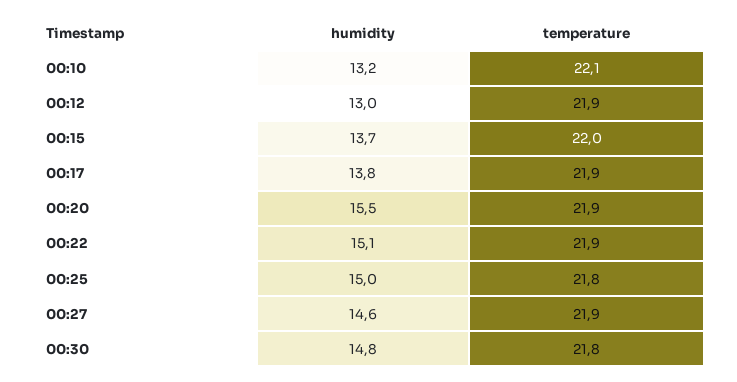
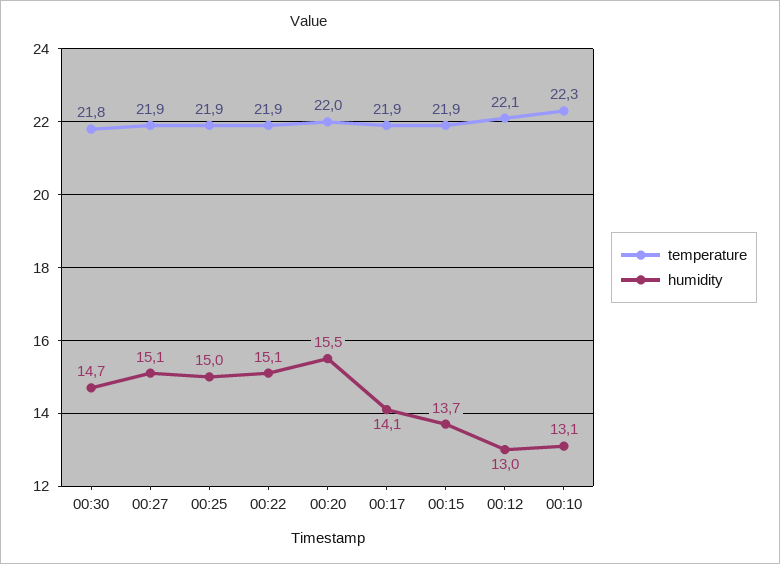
  {
    "humidity": {
-     "00:10": 13.2,
+     "00:10": 13.1,
      "00:12": 13,
      "00:15": 13.7,
-     "00:17": 13.8,
+     "00:17": 14.1,
      "00:20": 15.5,
      "00:22": 15.1,
      "00:25": 15,
-     "00:27": 14.6,
+     "00:27": 15.1,
-     "00:30": 14.8
+     "00:30": 14.7
    },
    "temperature": {
-     "00:10": 22.1,
+     "00:10": 22.3,
-     "00:12": 21.9,
+     "00:12": 22.1,
-     "00:15": 22,
+     "00:15": 21.9,
      "00:17": 21.9,
-     "00:20": 21.9,
+     "00:20": 22,
      "00:22": 21.9,
-     "00:25": 21.8,
+     "00:25": 21.9,
      "00:27": 21.9,
      "00:30": 21.8
    }
  }

